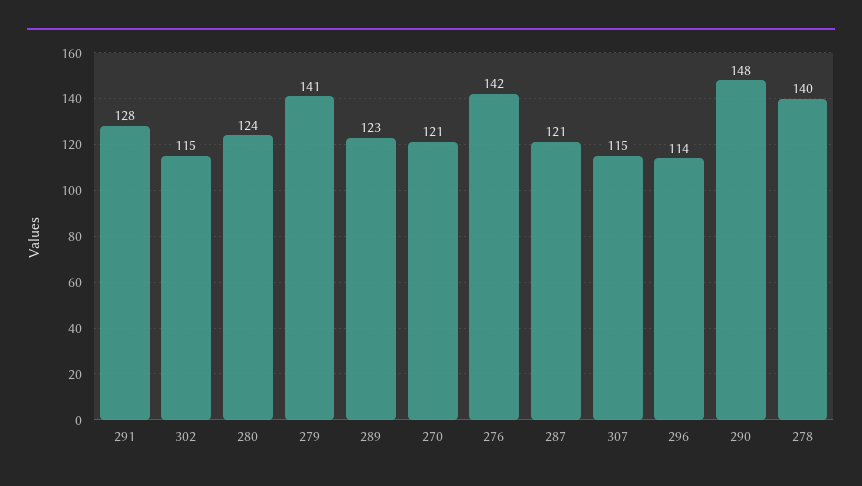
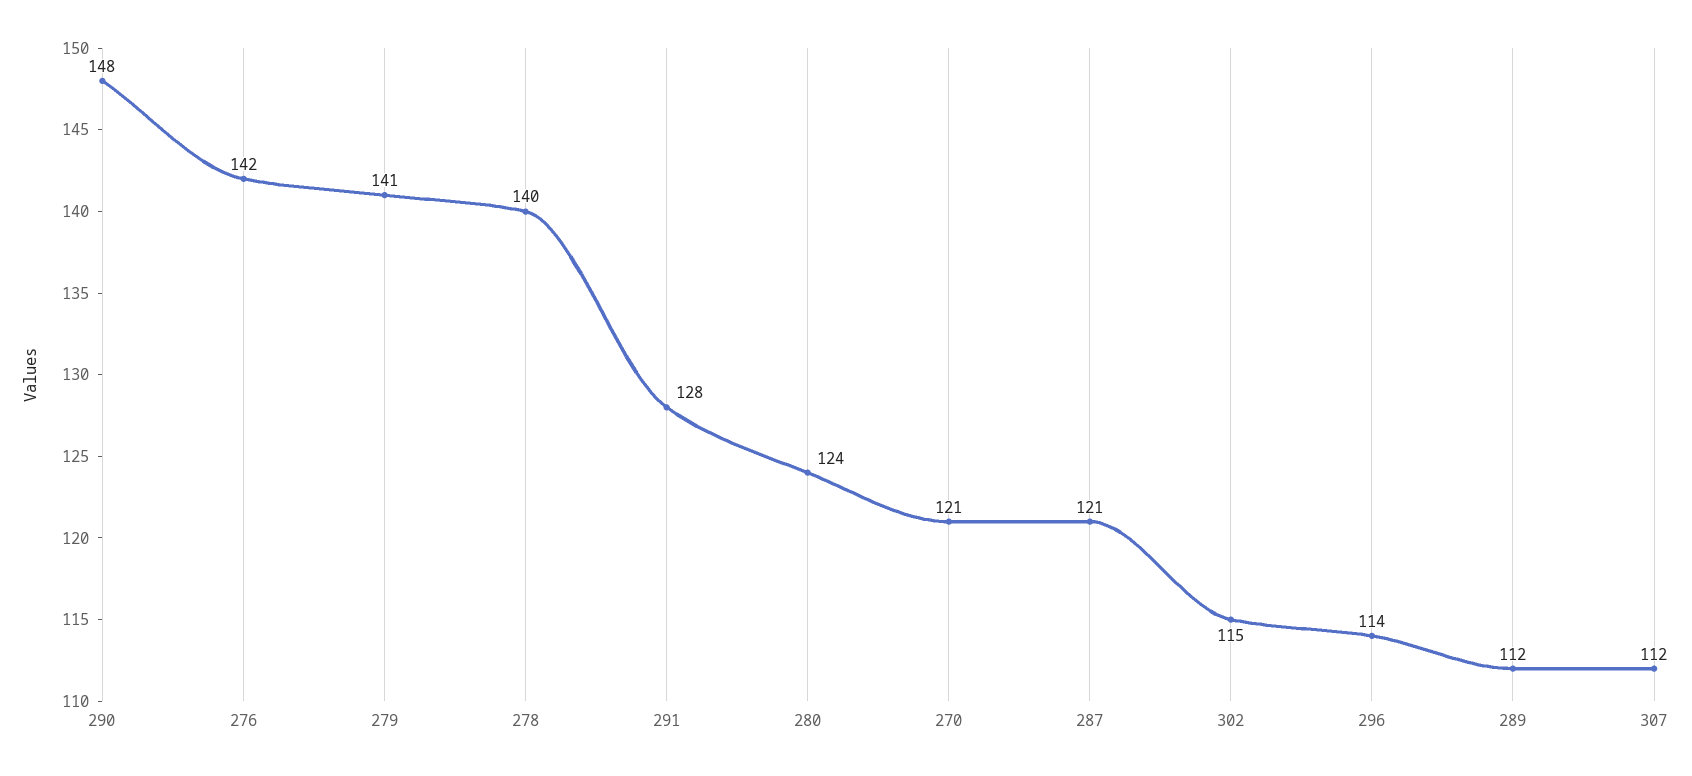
  {
    "291": 128,
    "302": 115,
    "280": 124,
    "279": 141,
-   "289": 123,
+   "289": 112,
    "270": 121,
    "276": 142,
    "287": 121,
-   "307": 115,
+   "307": 112,
    "296": 114,
    "290": 148,
    "278": 140
  }

